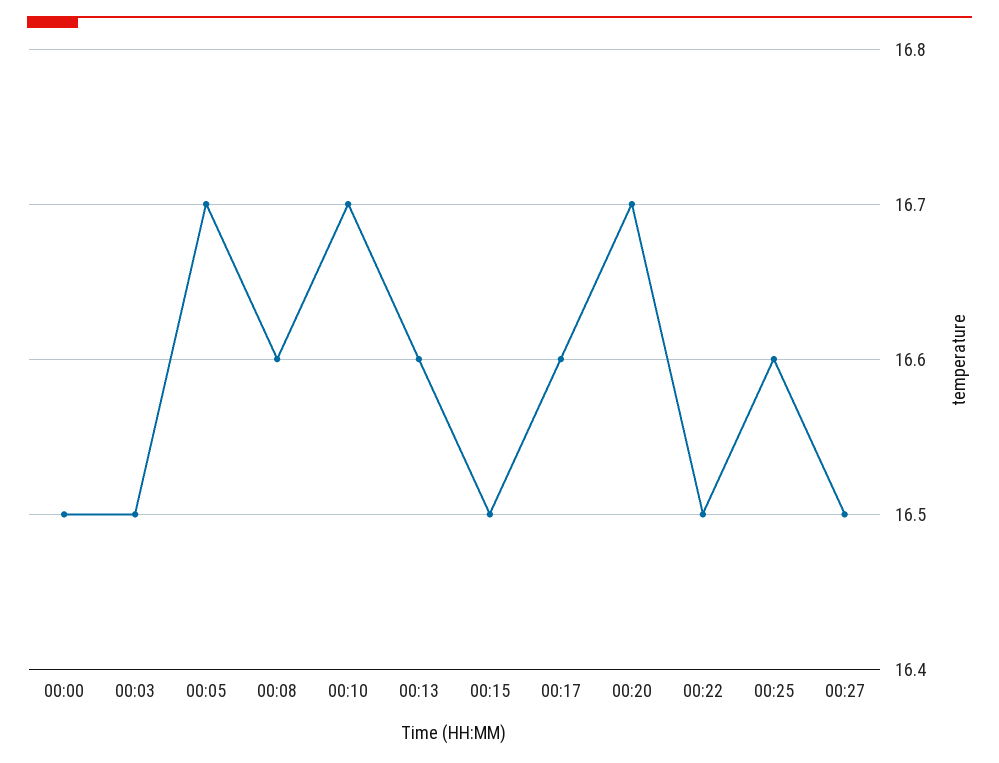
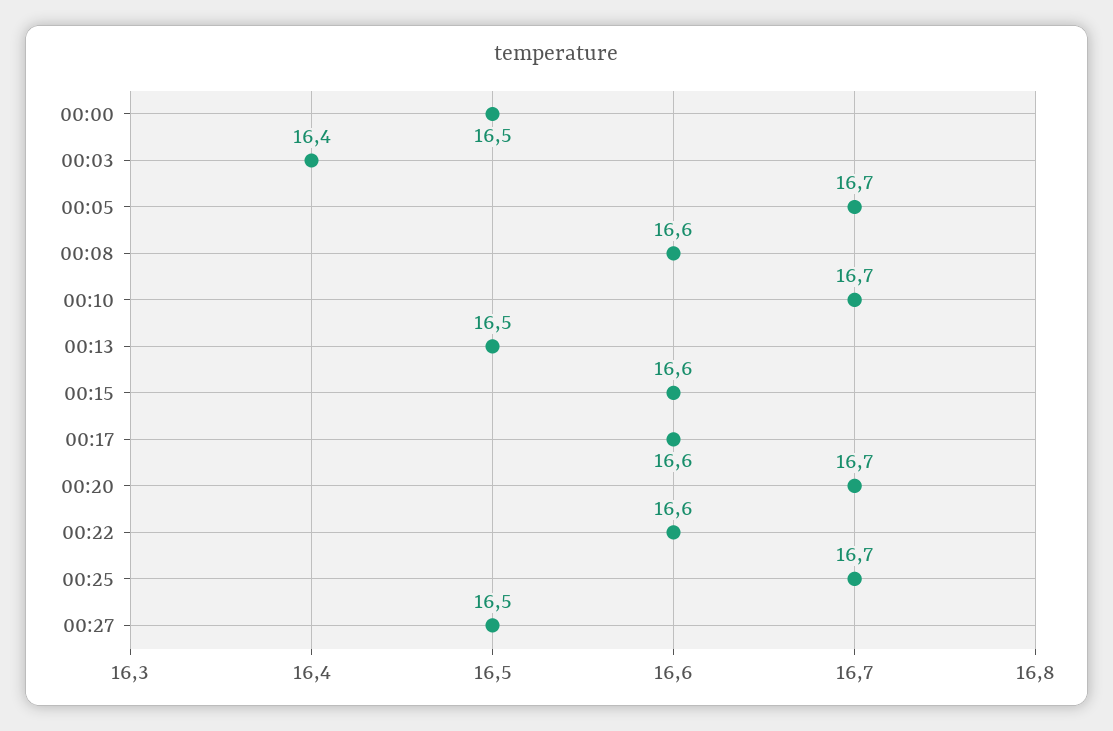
  {
    "00:00": 16.5,
-   "00:03": 16.5,
+   "00:03": 16.4,
    "00:05": 16.7,
    "00:08": 16.6,
    "00:10": 16.7,
-   "00:13": 16.6,
+   "00:13": 16.5,
-   "00:15": 16.5,
+   "00:15": 16.6,
    "00:17": 16.6,
    "00:20": 16.7,
-   "00:22": 16.5,
+   "00:22": 16.6,
-   "00:25": 16.6,
+   "00:25": 16.7,
    "00:27": 16.5
  }

